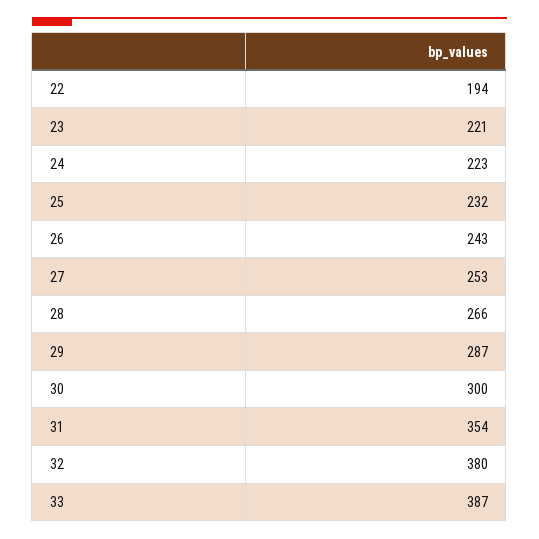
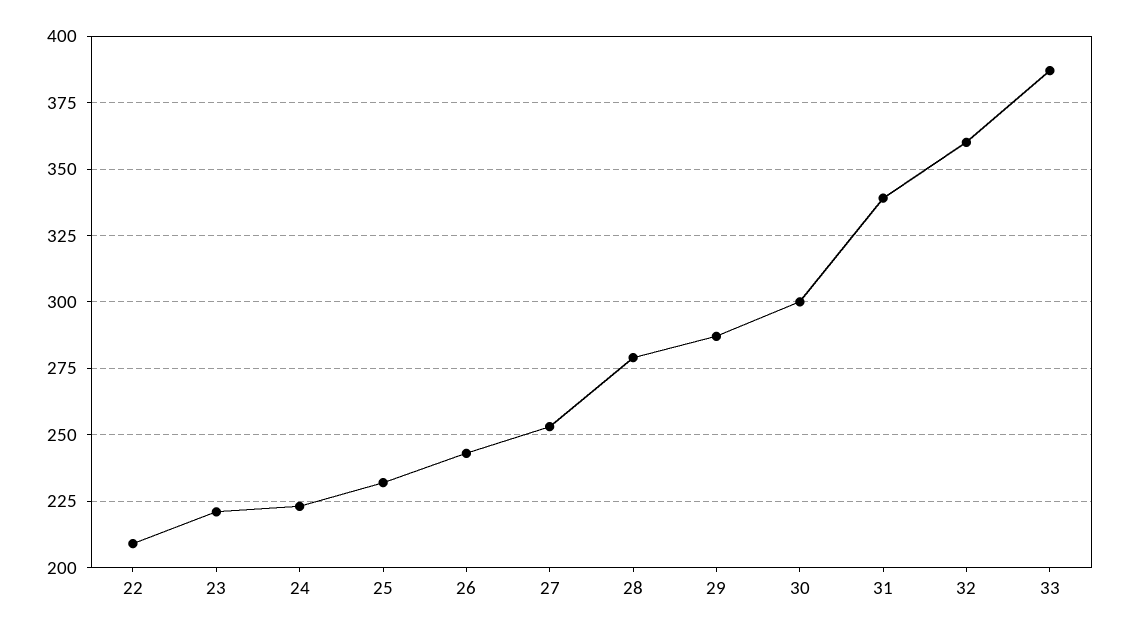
  {
-   "22": 194,
+   "22": 210,
    "23": 221,
    "24": 223,
    "25": 232,
    "26": 243,
    "27": 253,
-   "28": 266,
+   "28": 280,
    "29": 287,
    "30": 300,
-   "31": 354,
+   "31": 340,
-   "32": 380,
+   "32": 360,
    "33": 387
  }

